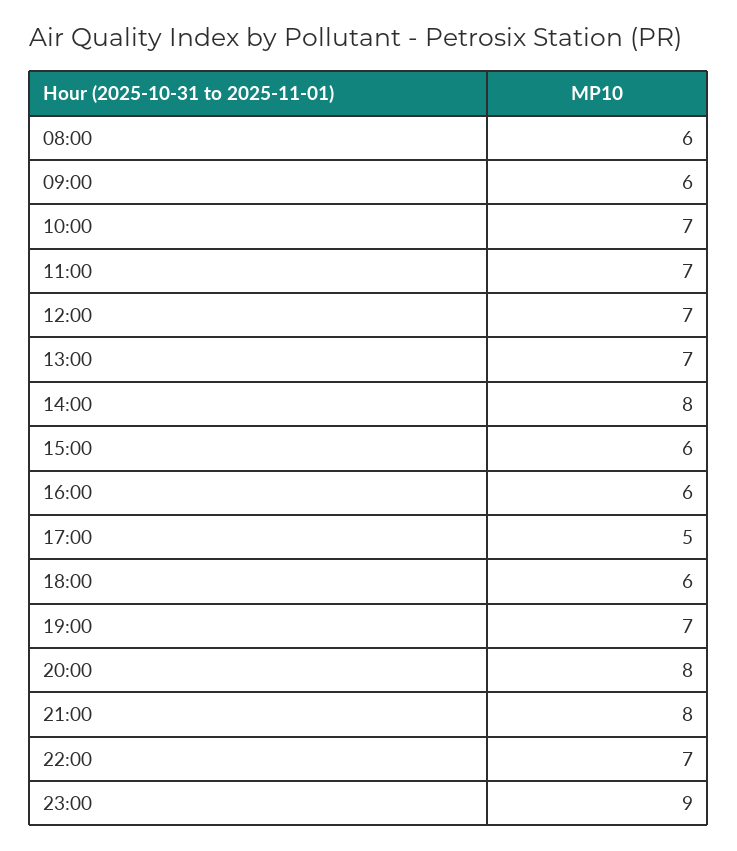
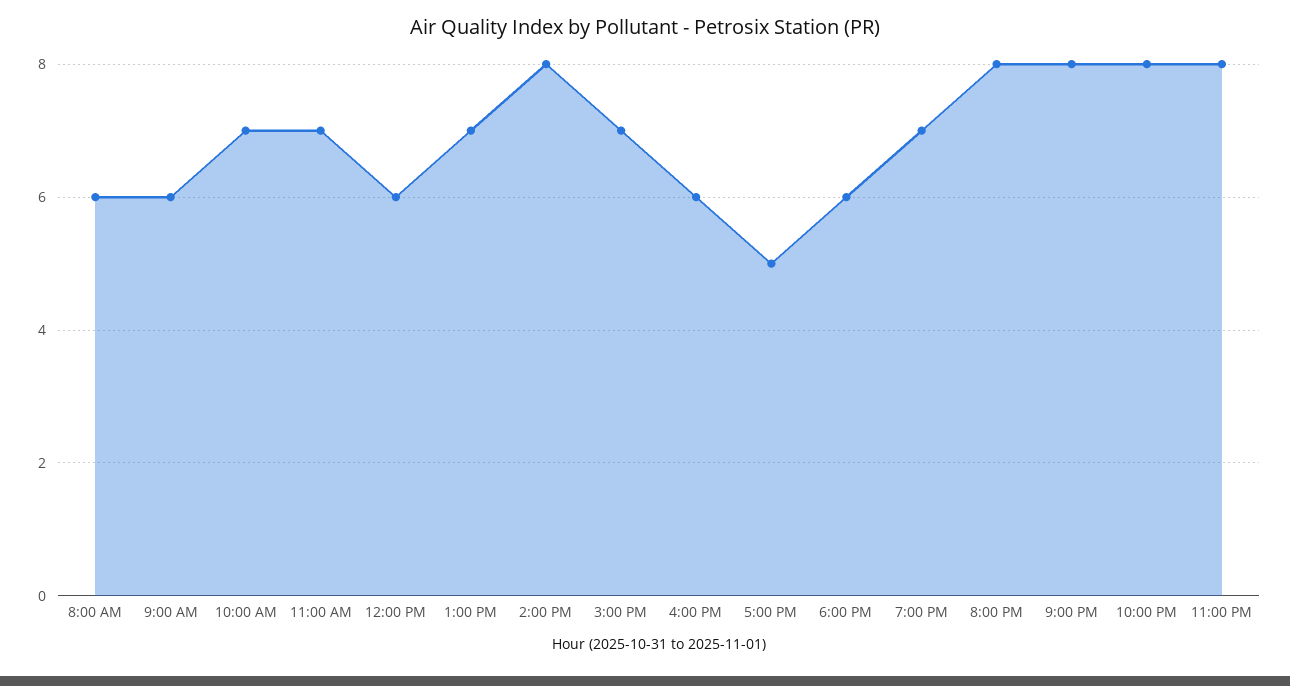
  {
    "08:00": 6,
    "09:00": 6,
    "10:00": 7,
    "11:00": 7,
-   "12:00": 7,
+   "12:00": 6,
    "13:00": 7,
    "14:00": 8,
-   "15:00": 6,
+   "15:00": 7,
    "16:00": 6,
    "17:00": 5,
    "18:00": 6,
    "19:00": 7,
    "20:00": 8,
    "21:00": 8,
-   "22:00": 7,
+   "22:00": 8,
-   "23:00": 9
+   "23:00": 8
  }

